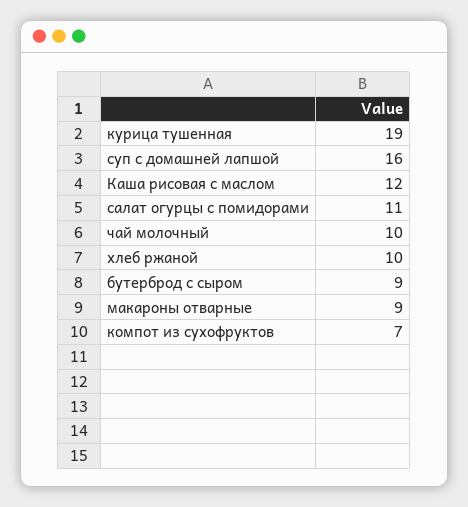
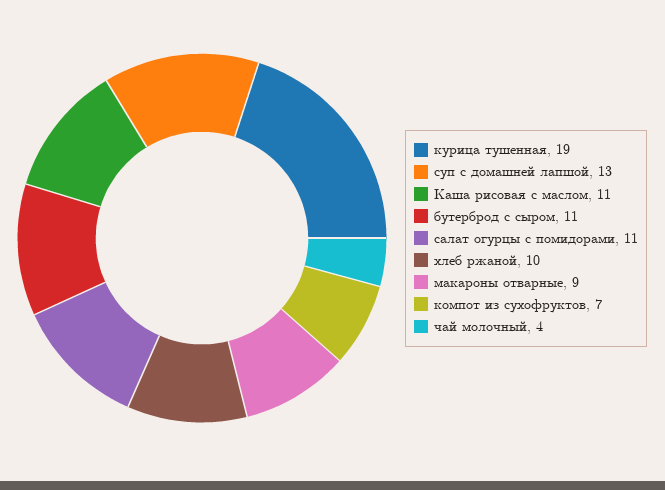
  {
    "курица тушенная": 19,
-   "суп с домашней лапшой": 16,
+   "суп с домашней лапшой": 13,
-   "Каша рисовая с маслом": 12,
+   "Каша рисовая с маслом": 11,
    "салат огурцы с помидорами": 11,
-   "чай молочный": 10,
+   "чай молочный": 4,
    "хлеб ржаной": 10,
-   "бутерброд с сыром": 9,
+   "бутерброд с сыром": 11,
    "макароны отварные": 9,
    "компот из сухофруктов": 7
  }

